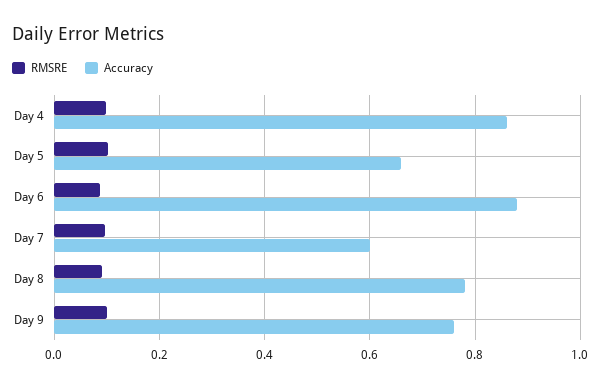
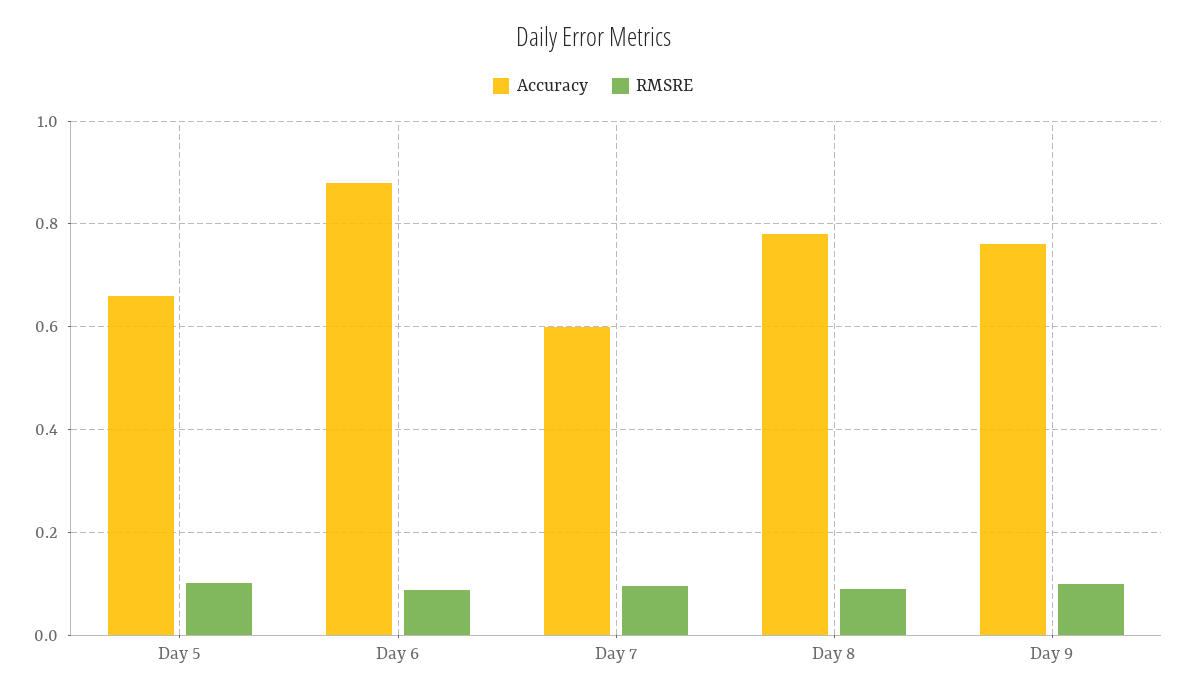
  {
    "RMSRE": {
-     "Day 4": 0.1,
      "Day 5": 0.1,
      "Day 6": 0.08,
      "Day 7": 0.1,
      "Day 8": 0.08,
      "Day 9": 0.1
    },
    "Accuracy": {
-     "Day 4": 0.86,
      "Day 5": 0.66,
      "Day 6": 0.88,
      "Day 7": 0.6,
      "Day 8": 0.78,
      "Day 9": 0.76
    }
  }

